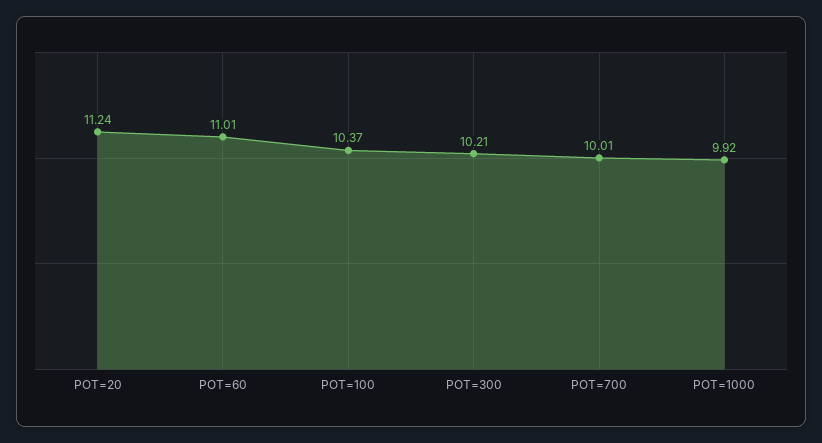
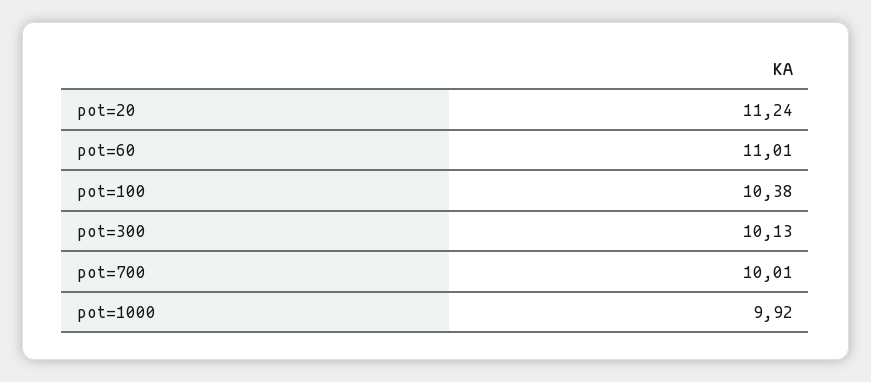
  {
    "POT=20": 11.24,
    "POT=60": 11.01,
-   "POT=100": 10.37,
+   "POT=100": 10.38,
-   "POT=300": 10.21,
+   "POT=300": 10.13,
    "POT=700": 10.01,
    "POT=1000": 9.92
  }

